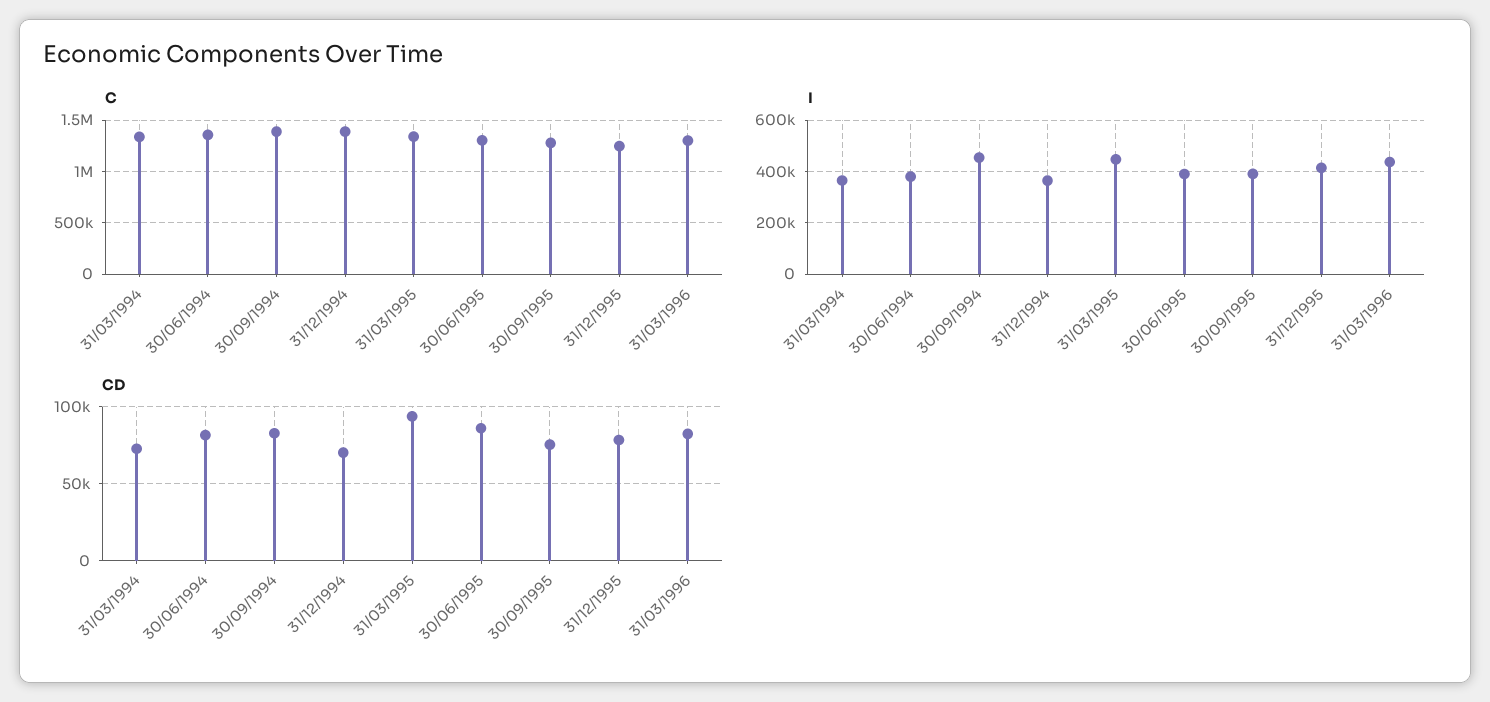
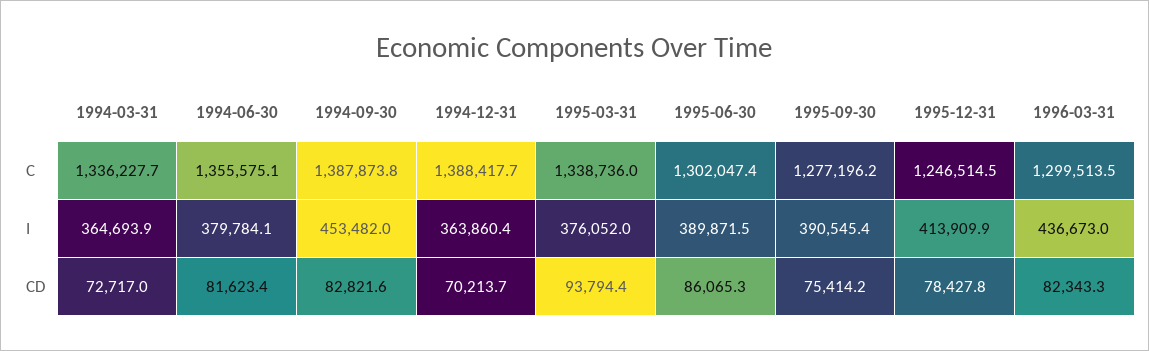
  {
    "C": {
      "31/03/1994": 1336227.7,
      "30/06/1994": 1355575.1,
      "30/09/1994": 1387873.8,
      "31/12/1994": 1388417.7,
      "31/03/1995": 1338736,
      "30/06/1995": 1302047.4,
      "30/09/1995": 1277196.2,
      "31/12/1995": 1246514.5,
      "31/03/1996": 1299513.5
    },
    "I": {
      "31/03/1994": 364693.9,
      "30/06/1994": 379784.1,
      "30/09/1994": 453482,
      "31/12/1994": 363860.4,
-     "31/03/1995": 450000,
+     "31/03/1995": 376052,
      "30/06/1995": 389871.5,
      "30/09/1995": 390545.4,
      "31/12/1995": 413909.9,
      "31/03/1996": 436673
    },
    "CD": {
      "31/03/1994": 72717,
      "30/06/1994": 81623.4,
      "30/09/1994": 82821.6,
      "31/12/1994": 70213.7,
      "31/03/1995": 93794.4,
      "30/06/1995": 86065.3,
      "30/09/1995": 75414.2,
      "31/12/1995": 78427.8,
      "31/03/1996": 82343.3
    }
  }

